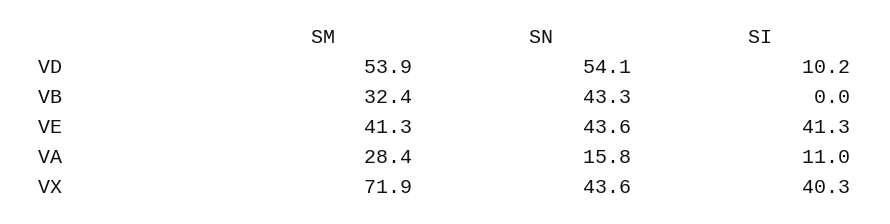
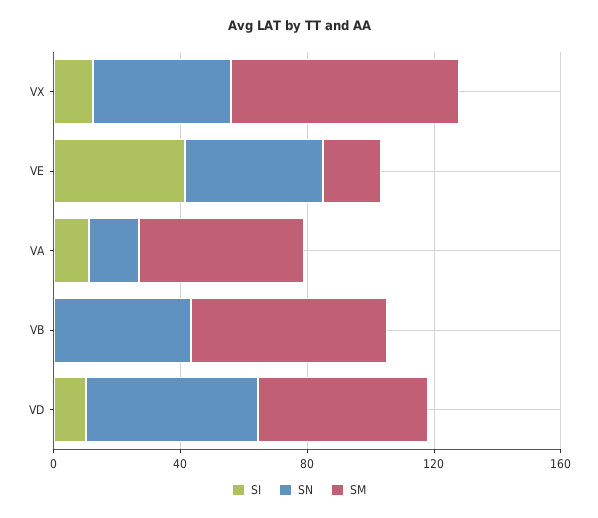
  {
    "SM": {
      "VD": 53.9,
-     "VB": 32.4,
+     "VB": 60,
-     "VE": 41.3,
+     "VE": 20,
-     "VA": 28.4,
+     "VA": 50,
      "VX": 71.9
    },
    "SN": {
      "VD": 54.1,
      "VB": 43.3,
      "VE": 43.6,
      "VA": 15.8,
      "VX": 43.6
    },
    "SI": {
      "VD": 10.2,
      "VB": 0,
      "VE": 41.3,
      "VA": 11,
-     "VX": 40.3
+     "VX": 10
    }
  }

